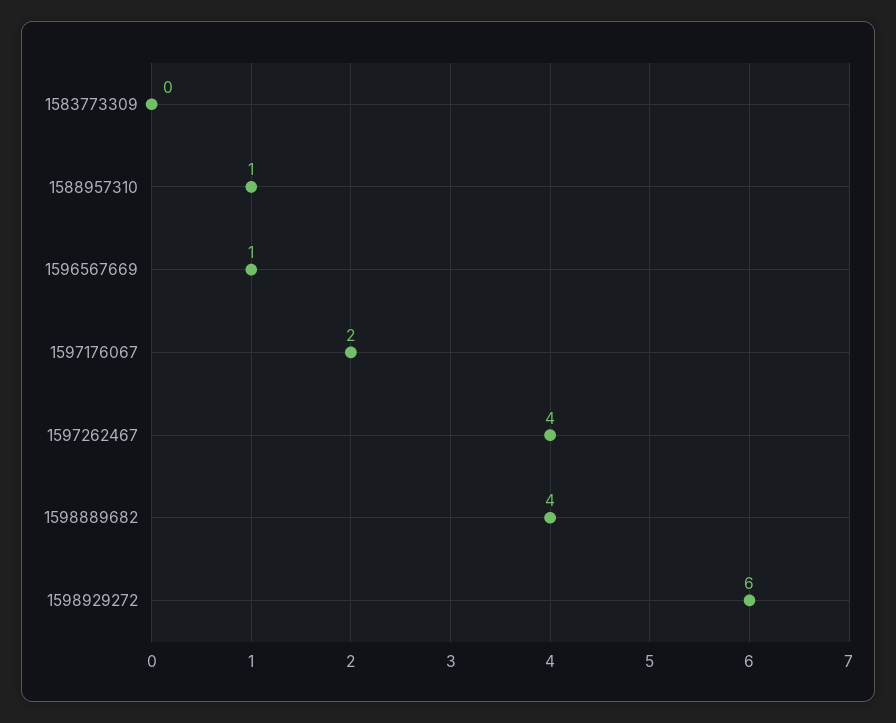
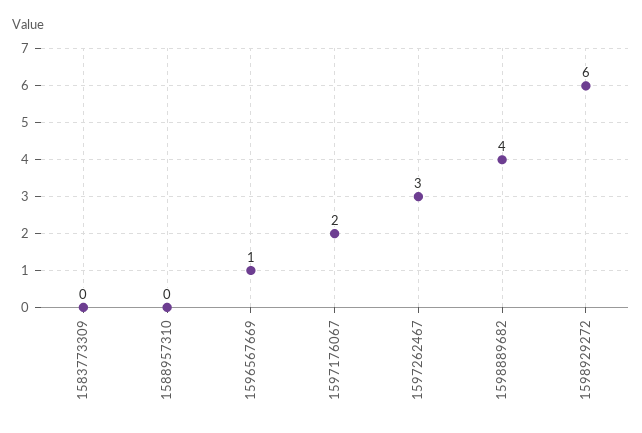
  {
    "1583773309": 0,
-   "1588957310": 1,
+   "1588957310": 0,
    "1596567669": 1,
    "1597176067": 2,
-   "1597262467": 4,
+   "1597262467": 3,
    "1598889682": 4,
    "1598929272": 6
  }

